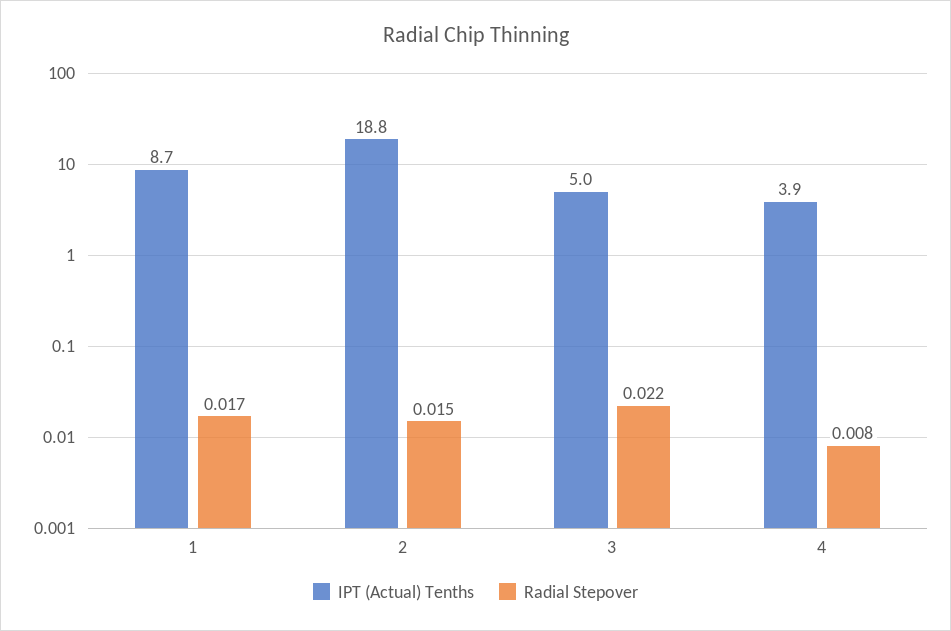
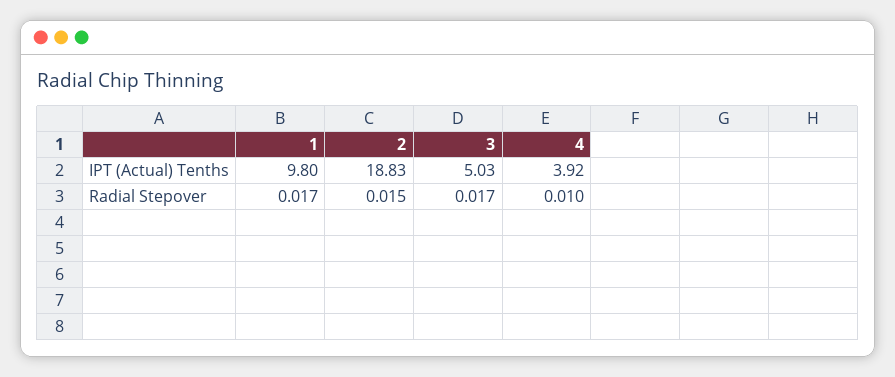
  {
    "IPT (Actual) Tenths": {
-     "1": 8.7,
+     "1": 9.8,
      "2": 18.83,
      "3": 5.03,
      "4": 3.92
    },
    "Radial Stepover": {
      "1": 0.017,
      "2": 0.015,
-     "3": 0.022,
+     "3": 0.017,
-     "4": 0.008
+     "4": 0.01
    }
  }

